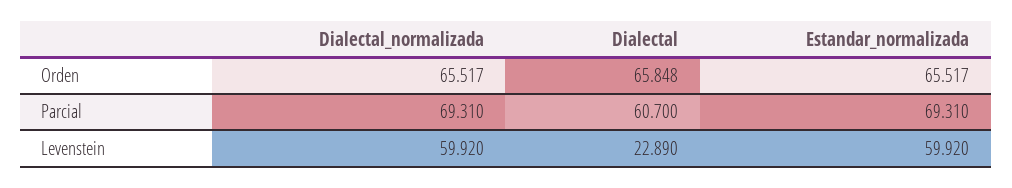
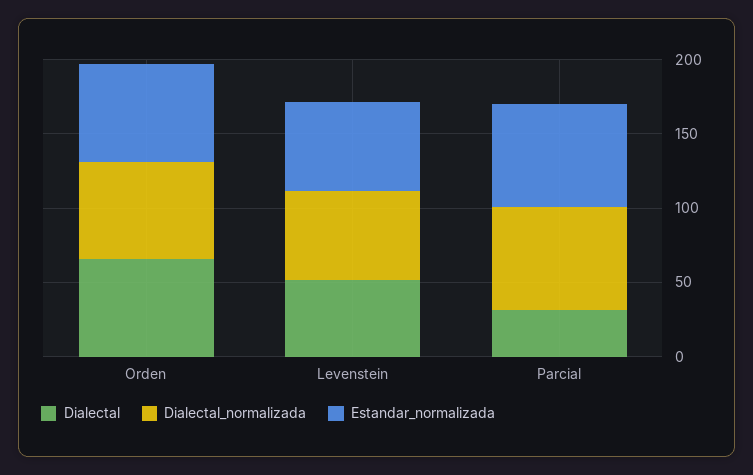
  {
    "Dialectal_normalizada": {
      "Orden": 65.517,
      "Parcial": 69.31,
      "Levenstein": 59.92
    },
    "Dialectal": {
      "Orden": 65.848,
-     "Parcial": 60.7,
+     "Parcial": 30,
-     "Levenstein": 22.89
+     "Levenstein": 50
    },
    "Estandar_normalizada": {
      "Orden": 65.517,
      "Parcial": 69.31,
      "Levenstein": 59.92
    }
  }

